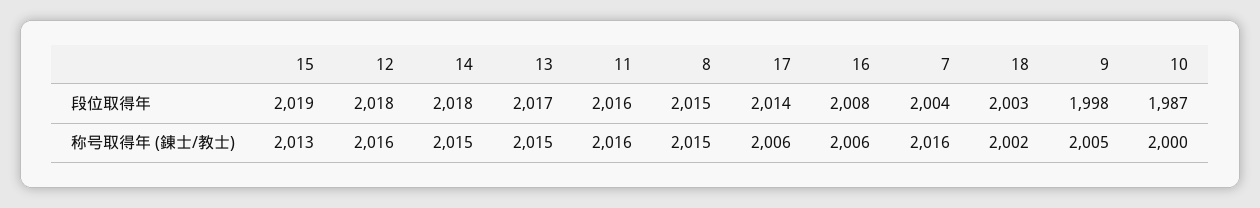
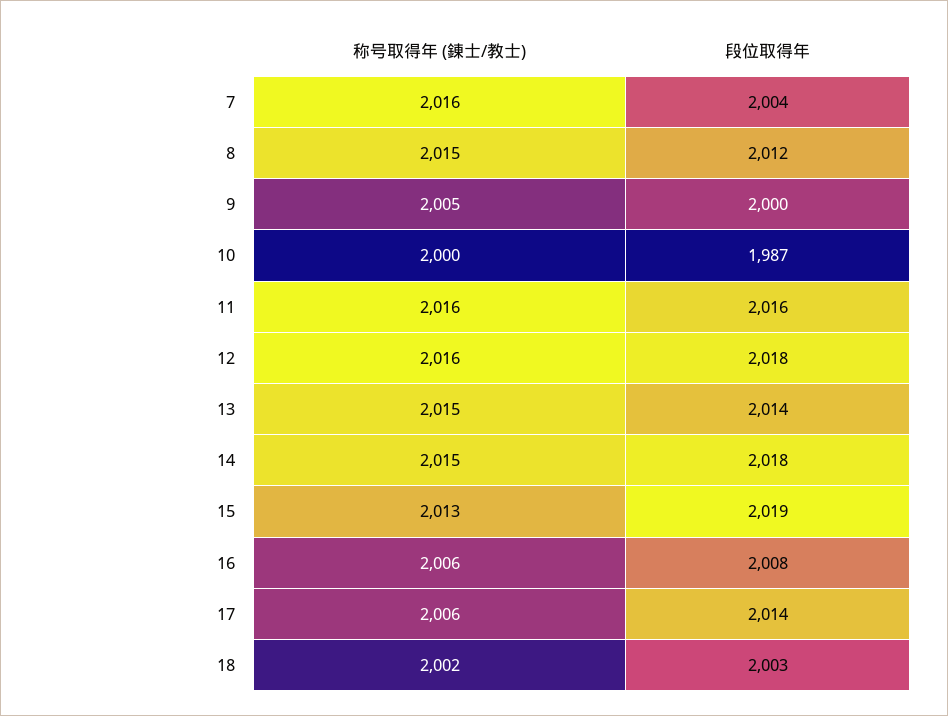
  {
    "15": {
      "段位取得年": 2019,
      "称号取得年 (錬士/教士)": 2013
    },
    "12": {
      "段位取得年": 2018,
      "称号取得年 (錬士/教士)": 2016
    },
    "14": {
      "段位取得年": 2018,
      "称号取得年 (錬士/教士)": 2015
    },
    "13": {
-     "段位取得年": 2017,
+     "段位取得年": 2014,
      "称号取得年 (錬士/教士)": 2015
    },
    "11": {
      "段位取得年": 2016,
      "称号取得年 (錬士/教士)": 2016
    },
    "8": {
-     "段位取得年": 2015,
+     "段位取得年": 2012,
      "称号取得年 (錬士/教士)": 2015
    },
    "17": {
      "段位取得年": 2014,
      "称号取得年 (錬士/教士)": 2006
    },
    "16": {
      "段位取得年": 2008,
      "称号取得年 (錬士/教士)": 2006
    },
    "7": {
      "段位取得年": 2004,
      "称号取得年 (錬士/教士)": 2016
    },
    "18": {
      "段位取得年": 2003,
      "称号取得年 (錬士/教士)": 2002
    },
    "9": {
-     "段位取得年": 1998,
+     "段位取得年": 2000,
      "称号取得年 (錬士/教士)": 2005
    },
    "10": {
      "段位取得年": 1987,
      "称号取得年 (錬士/教士)": 2000
    }
  }

